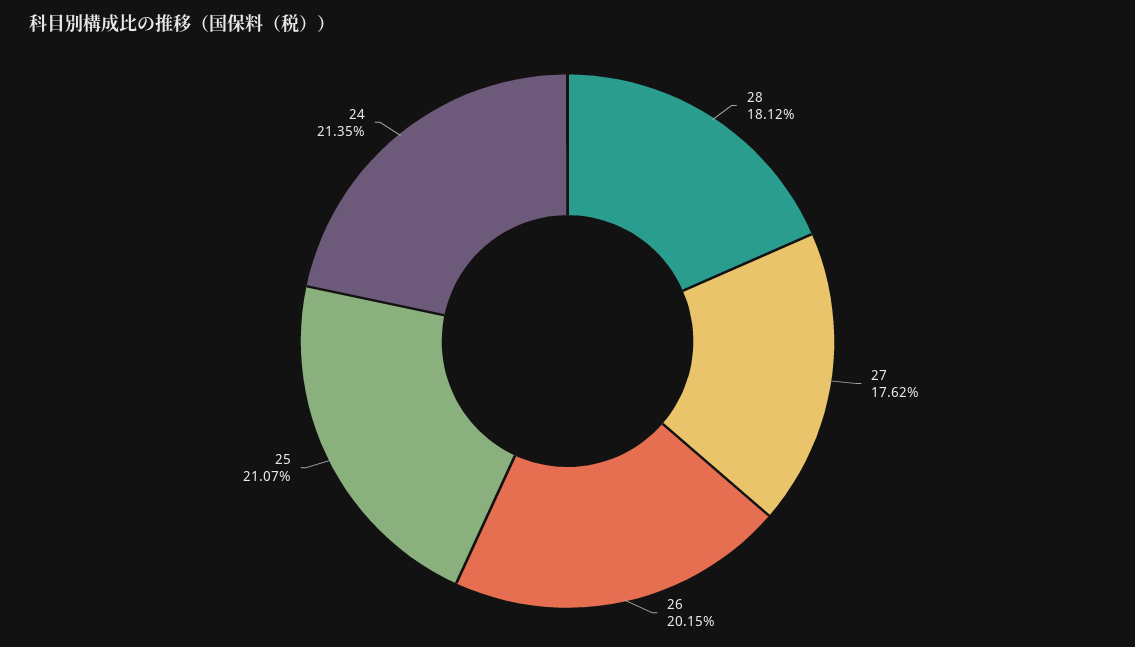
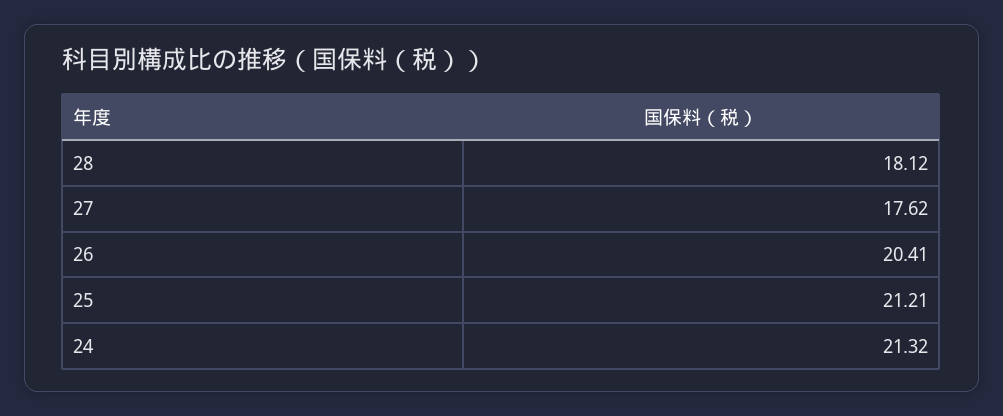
  {
    "28": 18.12,
    "27": 17.62,
-   "26": 20.15,
+   "26": 20.41,
-   "25": 21.07,
+   "25": 21.21,
-   "24": 21.35
+   "24": 21.32
  }

